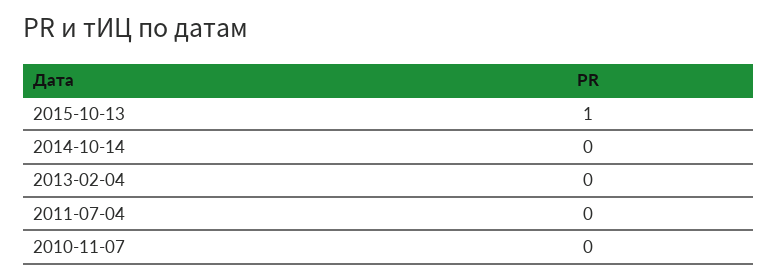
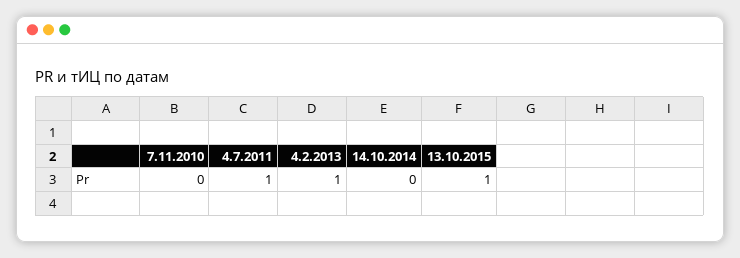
  {
    "2015-10-13": 1,
    "2014-10-14": 0,
-   "2013-02-04": 0,
+   "2013-02-04": 1,
-   "2011-07-04": 0,
+   "2011-07-04": 1,
    "2010-11-07": 0
  }

